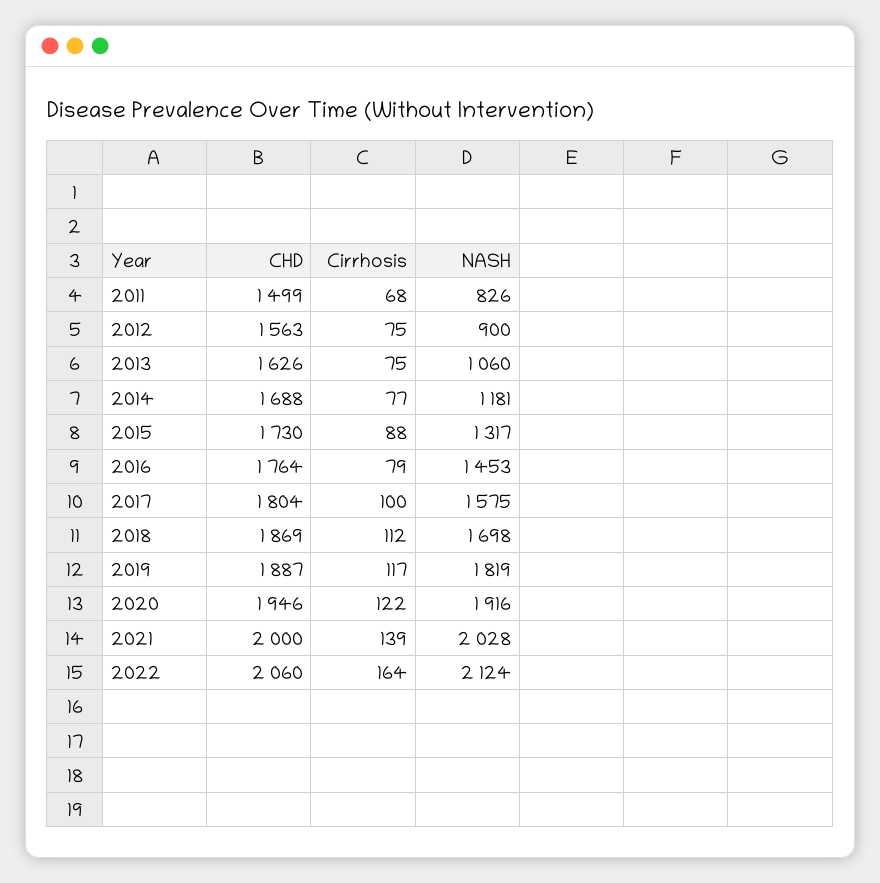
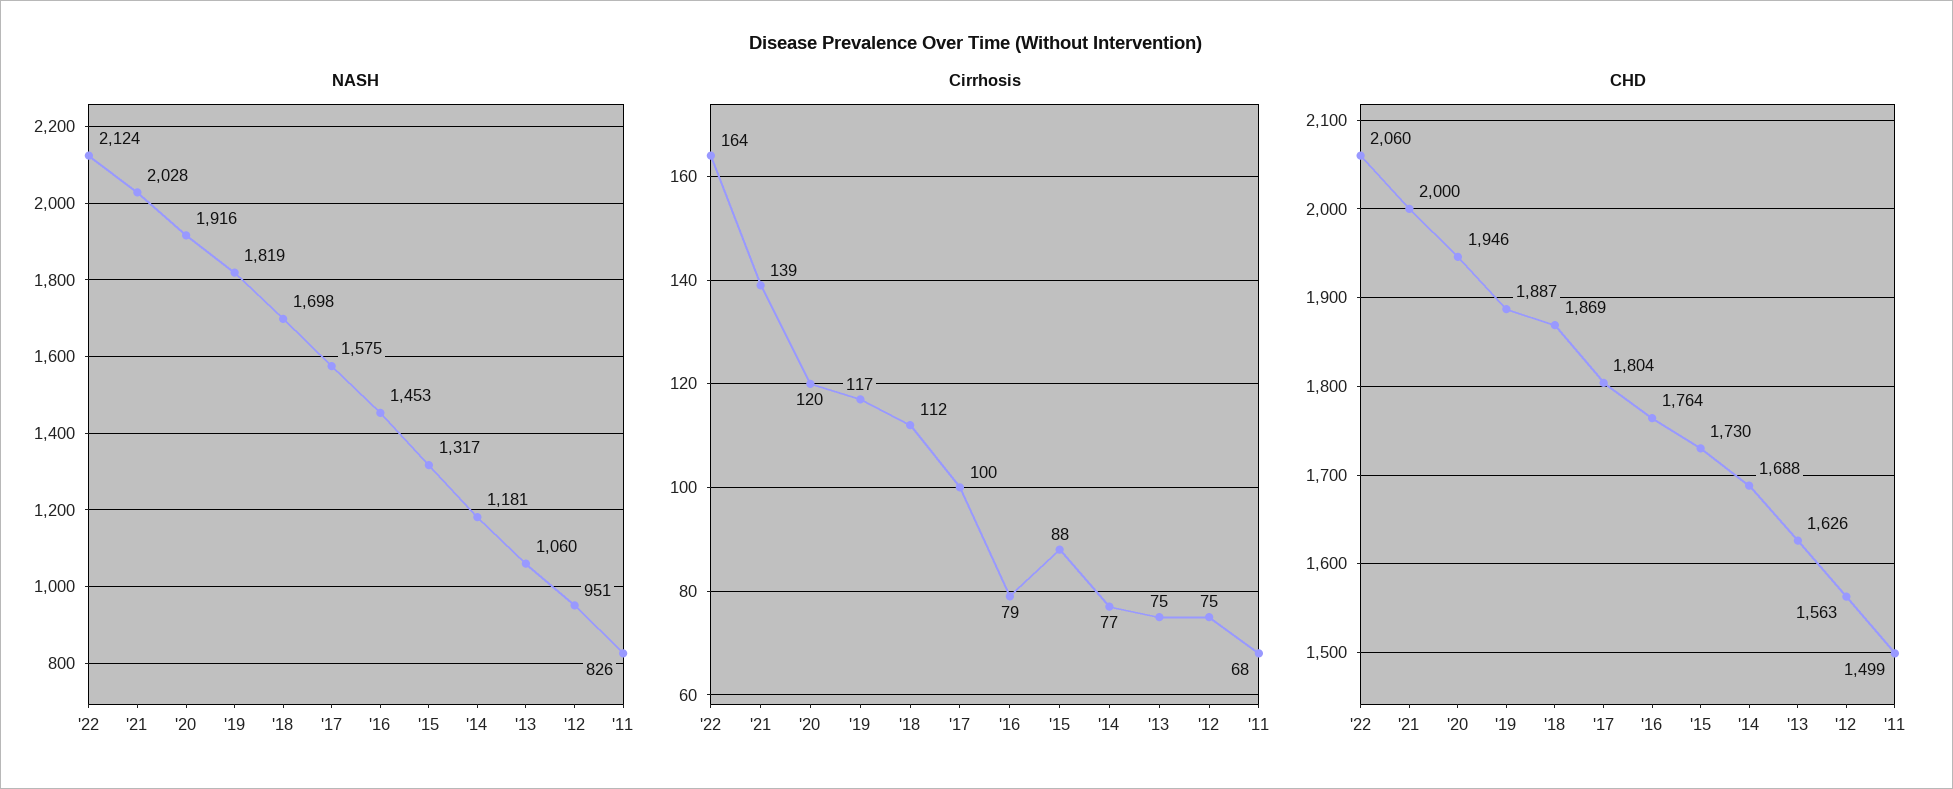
  {
    "CHD": {
      "2011": 1499,
      "2012": 1563,
      "2013": 1626,
      "2014": 1688,
      "2015": 1730,
      "2016": 1764,
      "2017": 1804,
      "2018": 1869,
      "2019": 1887,
      "2020": 1946,
      "2021": 2000,
      "2022": 2060
    },
    "Cirrhosis": {
      "2011": 68,
      "2012": 75,
      "2013": 75,
      "2014": 77,
      "2015": 88,
      "2016": 79,
      "2017": 100,
      "2018": 112,
      "2019": 117,
-     "2020": 122,
+     "2020": 120,
      "2021": 139,
      "2022": 164
    },
    "NASH": {
      "2011": 826,
-     "2012": 900,
+     "2012": 951,
      "2013": 1060,
      "2014": 1181,
      "2015": 1317,
      "2016": 1453,
      "2017": 1575,
      "2018": 1698,
      "2019": 1819,
      "2020": 1916,
      "2021": 2028,
      "2022": 2124
    }
  }

